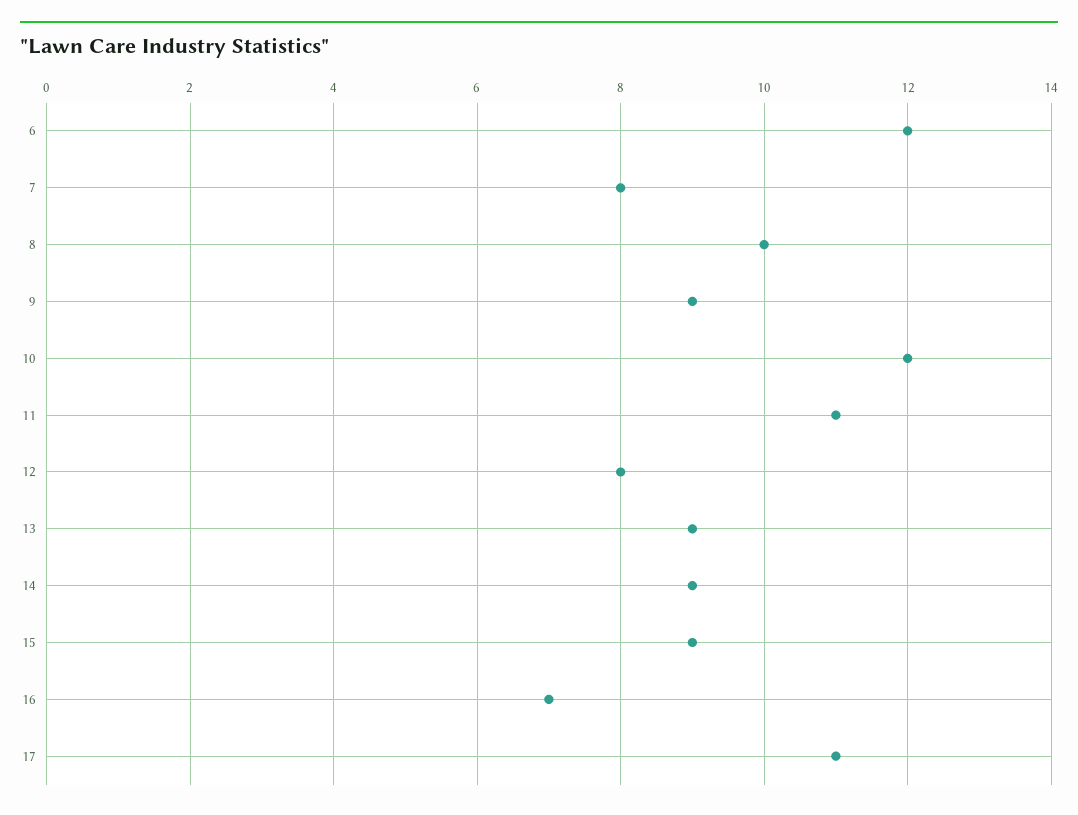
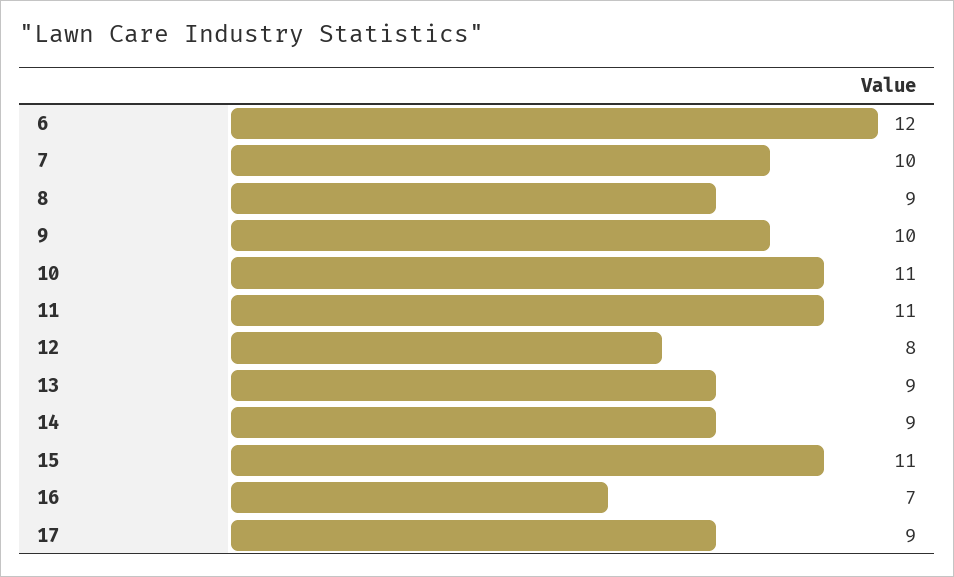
  {
    "6": 12,
-   "7": 8,
+   "7": 10,
-   "8": 10,
+   "8": 9,
-   "9": 9,
+   "9": 10,
-   "10": 12,
+   "10": 11,
    "11": 11,
    "12": 8,
    "13": 9,
    "14": 9,
-   "15": 9,
+   "15": 11,
    "16": 7,
-   "17": 11
+   "17": 9
  }

